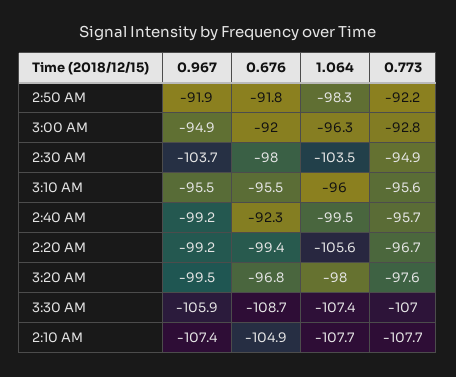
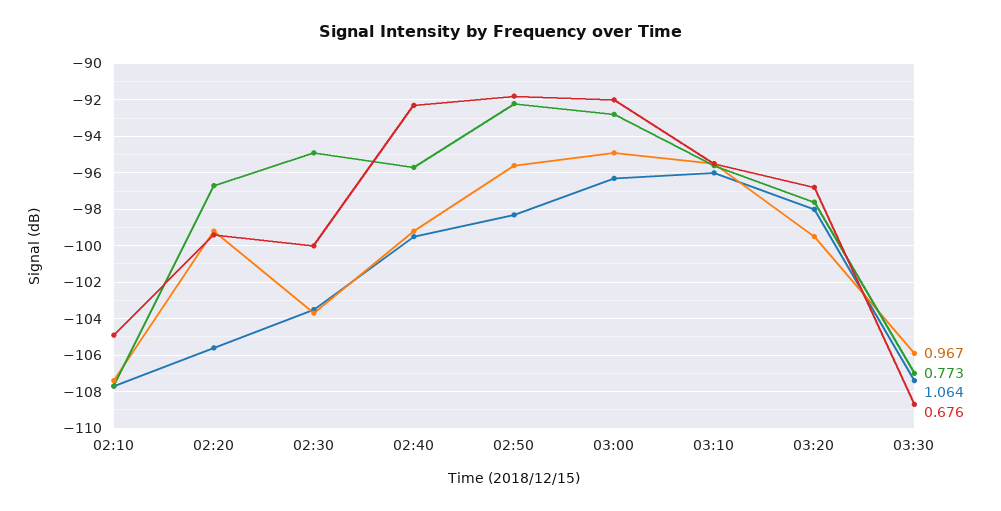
  {
    "0.967": {
-     "2:50 AM": -91.9,
+     "2:50 AM": -95.5,
      "3:00 AM": -94.9,
      "2:30 AM": -103.7,
      "3:10 AM": -95.5,
      "2:40 AM": -99.2,
      "2:20 AM": -99.2,
      "3:20 AM": -99.5,
      "3:30 AM": -105.9,
      "2:10 AM": -107.4
    },
    "0.676": {
      "2:50 AM": -91.8,
      "3:00 AM": -92,
-     "2:30 AM": -98,
+     "2:30 AM": -100,
      "3:10 AM": -95.5,
      "2:40 AM": -92.3,
      "2:20 AM": -99.4,
      "3:20 AM": -96.8,
      "3:30 AM": -108.7,
      "2:10 AM": -104.9
    },
    "1.064": {
      "2:50 AM": -98.3,
      "3:00 AM": -96.3,
      "2:30 AM": -103.5,
      "3:10 AM": -96,
      "2:40 AM": -99.5,
      "2:20 AM": -105.6,
      "3:20 AM": -98,
      "3:30 AM": -107.4,
      "2:10 AM": -107.7
    },
    "0.773": {
      "2:50 AM": -92.2,
      "3:00 AM": -92.8,
      "2:30 AM": -94.9,
      "3:10 AM": -95.6,
      "2:40 AM": -95.7,
      "2:20 AM": -96.7,
      "3:20 AM": -97.6,
      "3:30 AM": -107,
      "2:10 AM": -107.7
    }
  }

